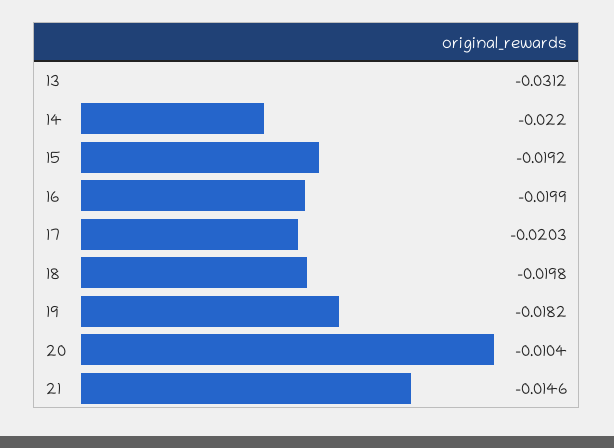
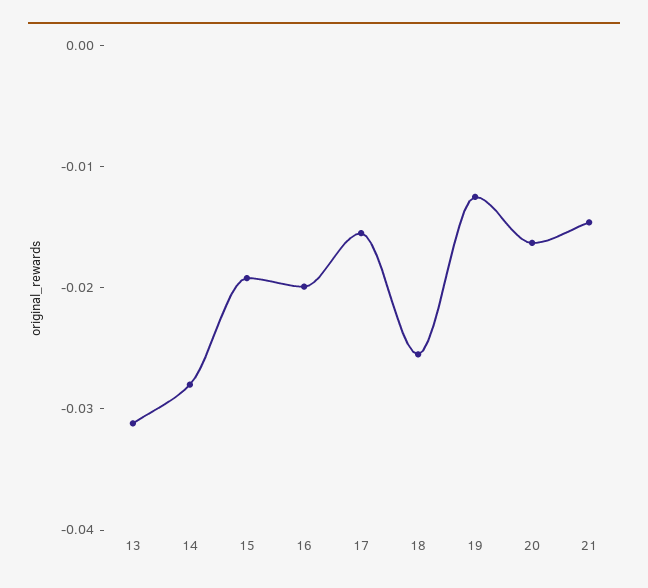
  {
    "13": -0.0312,
-   "14": -0.022,
+   "14": -0.028,
    "15": -0.0192,
    "16": -0.0199,
-   "17": -0.0203,
+   "17": -0.016,
-   "18": -0.0198,
+   "18": -0.026,
-   "19": -0.0182,
+   "19": -0.012,
-   "20": -0.0104,
+   "20": -0.016,
    "21": -0.0146
  }

